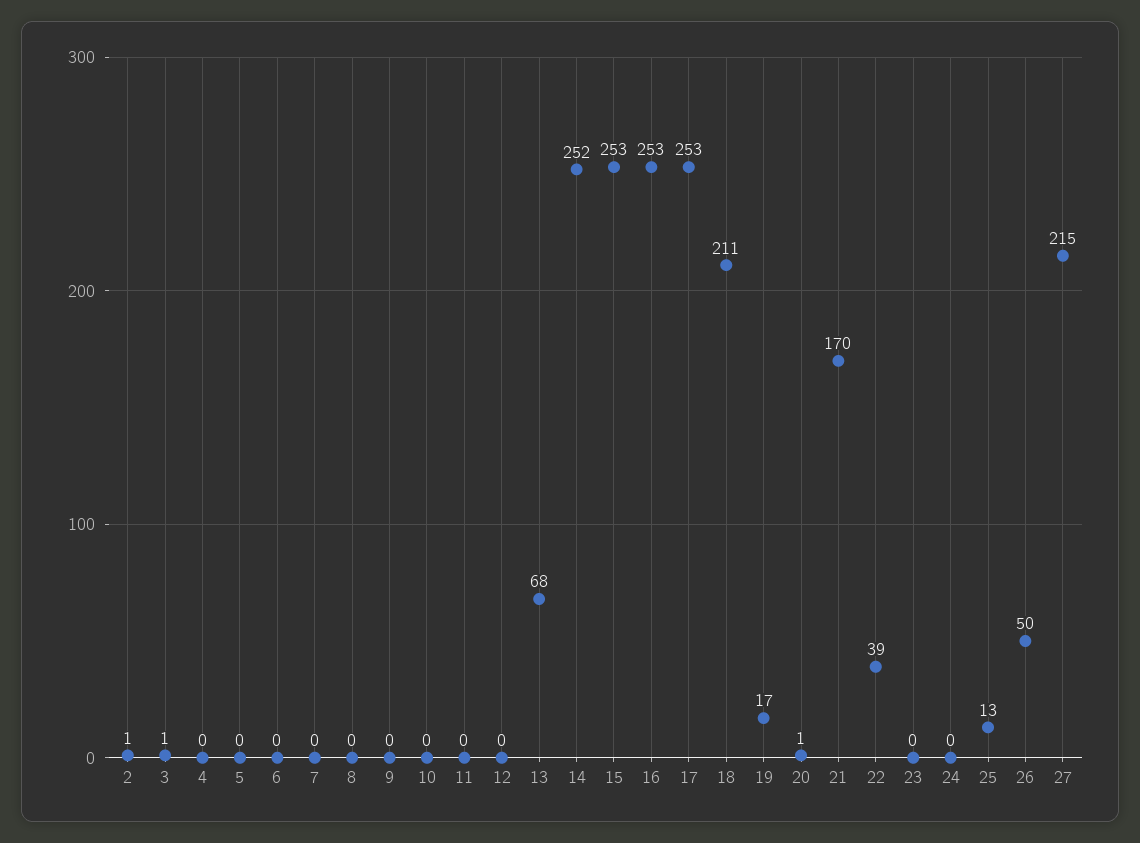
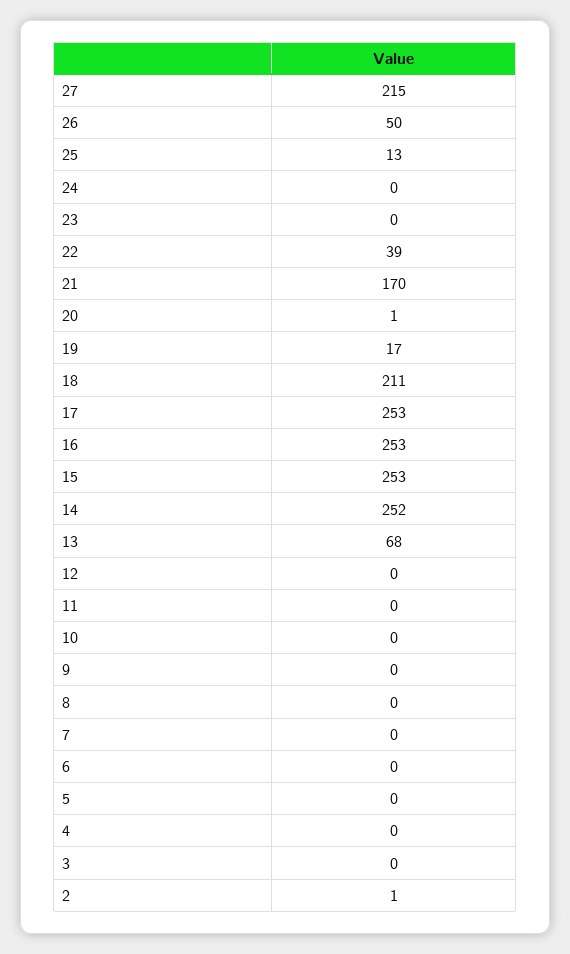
  {
    "2": 1,
-   "3": 1,
+   "3": 0,
    "4": 0,
    "5": 0,
    "6": 0,
    "7": 0,
    "8": 0,
    "9": 0,
    "10": 0,
    "11": 0,
    "12": 0,
    "13": 68,
    "14": 252,
    "15": 253,
    "16": 253,
    "17": 253,
    "18": 211,
    "19": 17,
    "20": 1,
    "21": 170,
    "22": 39,
    "23": 0,
    "24": 0,
    "25": 13,
    "26": 50,
    "27": 215
  }

